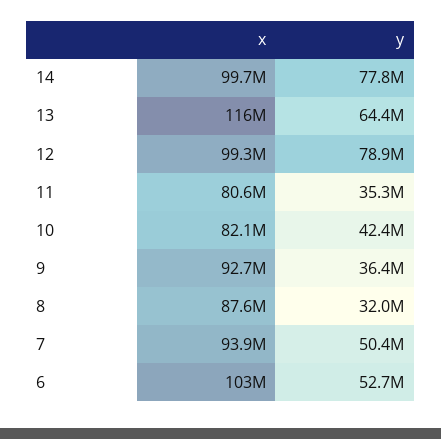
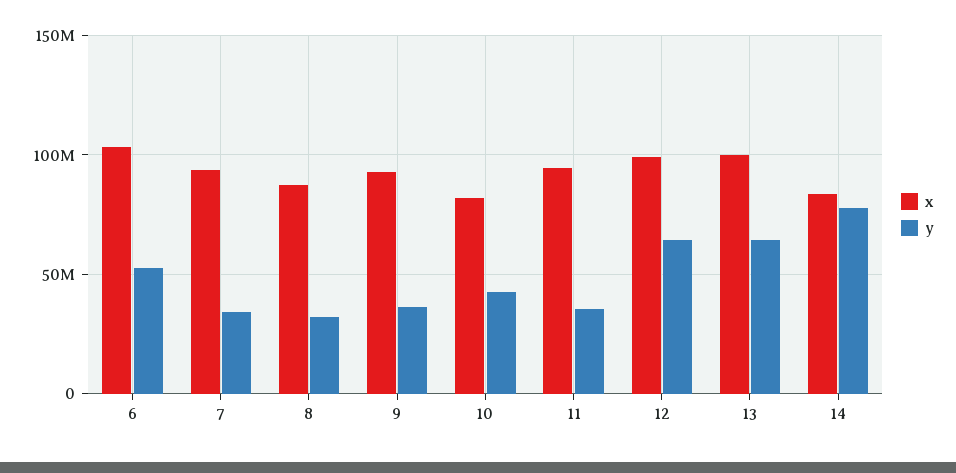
  {
    "x": {
-     "14": 99700000,
+     "14": 85000000,
-     "13": 116000000,
+     "13": 100000000,
      "12": 99300000,
-     "11": 80600000,
+     "11": 95000000,
      "10": 82100000,
      "9": 92700000,
      "8": 87600000,
      "7": 93900000,
      "6": 103000000
    },
    "y": {
      "14": 77800000,
      "13": 64400000,
-     "12": 78900000,
+     "12": 65000000,
      "11": 35300000,
      "10": 42400000,
      "9": 36400000,
      "8": 32000000,
-     "7": 50400000,
+     "7": 35000000,
      "6": 52700000
    }
  }

